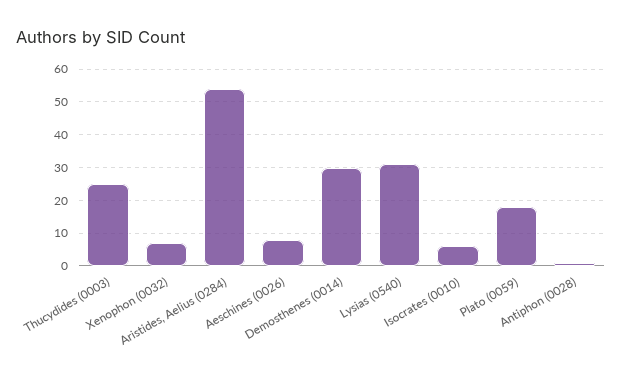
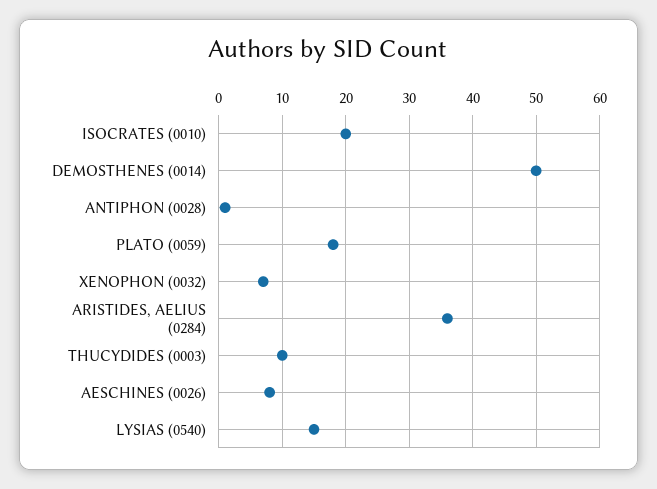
  {
-   "Thucydides (0003)": 25,
+   "Thucydides (0003)": 10,
    "Xenophon (0032)": 7,
-   "Aristides, Aelius (0284)": 55,
+   "Aristides, Aelius (0284)": 36,
    "Aeschines (0026)": 8,
-   "Demosthenes (0014)": 30,
+   "Demosthenes (0014)": 50,
-   "Lysias (0540)": 30,
+   "Lysias (0540)": 15,
-   "Isocrates (0010)": 5,
+   "Isocrates (0010)": 20,
    "Plato (0059)": 18,
    "Antiphon (0028)": 1
  }

